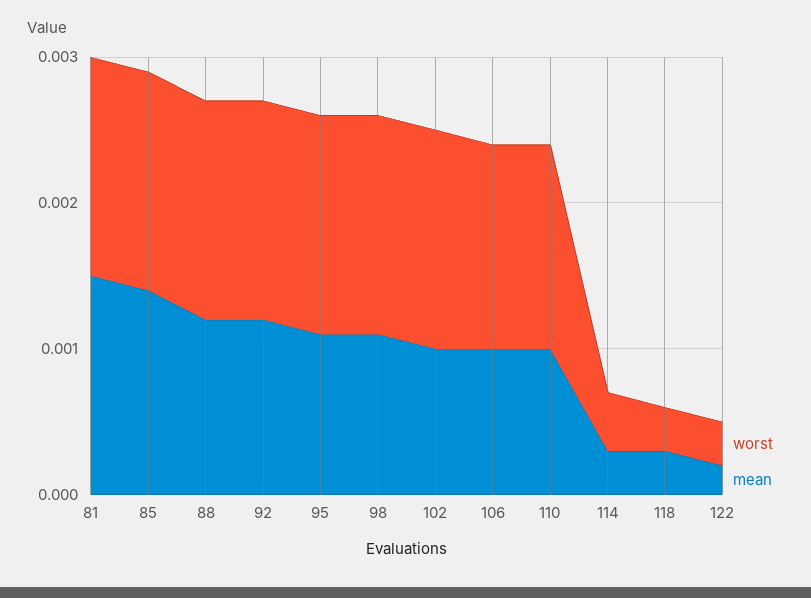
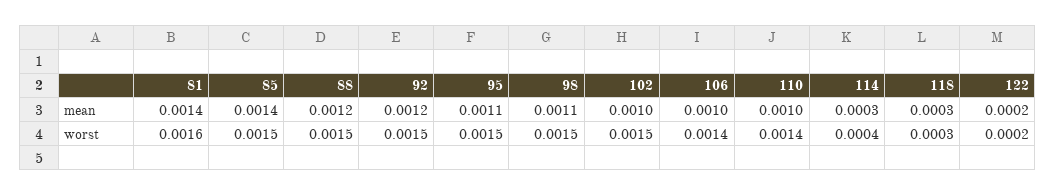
  {
    "worst": {
-     "81": 0.0015,
+     "81": 0.0016,
      "85": 0.0015,
      "88": 0.0015,
      "92": 0.0015,
      "95": 0.0015,
      "98": 0.0015,
      "102": 0.0015,
      "106": 0.0014,
      "110": 0.0014,
      "114": 0.0004,
      "118": 0.0003,
-     "122": 0.0003
+     "122": 0.0002
    },
    "mean": {
-     "81": 0.0015,
+     "81": 0.0014,
      "85": 0.0014,
      "88": 0.0012,
      "92": 0.0012,
      "95": 0.0011,
      "98": 0.0011,
      "102": 0.001,
      "106": 0.001,
      "110": 0.001,
      "114": 0.0003,
      "118": 0.0003,
      "122": 0.0002
    }
  }

